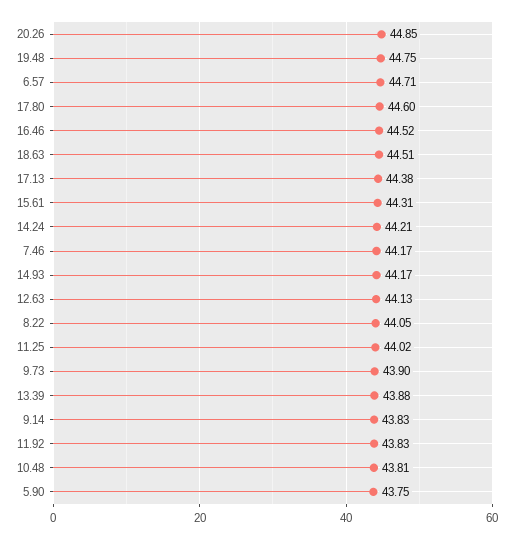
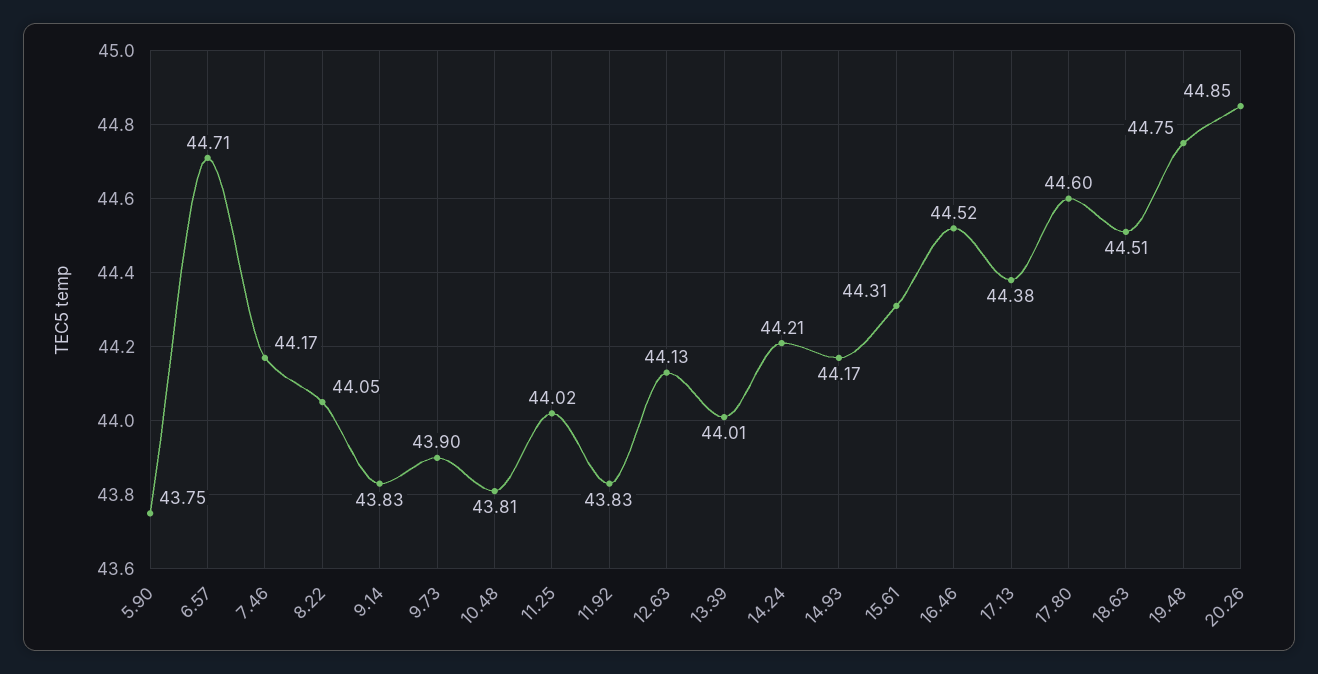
  {
    "20.26": 44.85,
    "19.48": 44.75,
    "6.57": 44.71,
    "17.80": 44.6,
    "16.46": 44.52,
    "18.63": 44.51,
    "17.13": 44.38,
    "15.61": 44.31,
    "14.24": 44.21,
    "7.46": 44.17,
    "14.93": 44.17,
    "12.63": 44.13,
    "8.22": 44.05,
    "11.25": 44.02,
    "9.73": 43.9,
-   "13.39": 43.88,
+   "13.39": 44.01,
    "9.14": 43.83,
    "11.92": 43.83,
    "10.48": 43.81,
    "5.90": 43.75
  }

